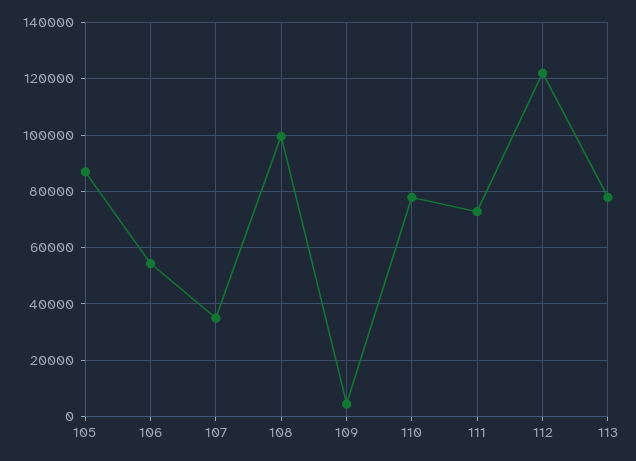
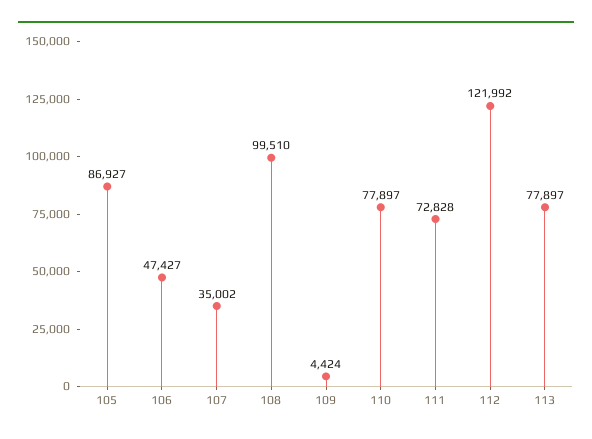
  {
    "105": 86927,
-   "106": 55000,
+   "106": 47427,
    "107": 35002,
    "108": 99510,
    "109": 4424,
    "110": 77897,
    "111": 72828,
    "112": 121992,
    "113": 77897
  }

